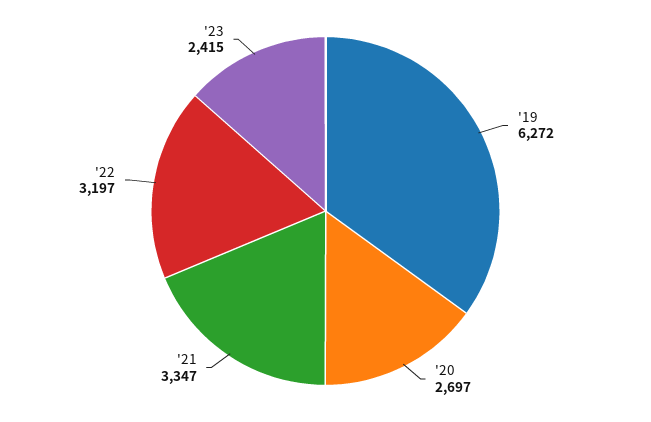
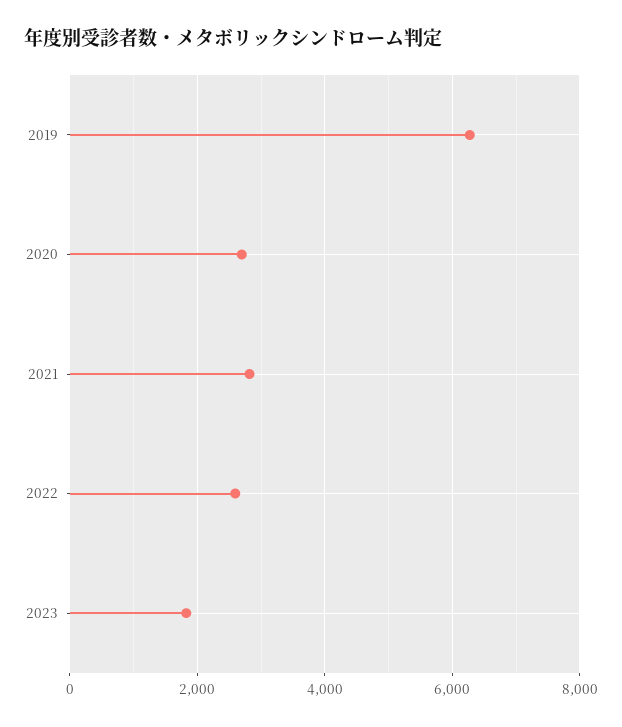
  {
    "'19": 6272,
    "'20": 2697,
-   "'21": 3347,
+   "'21": 2800,
-   "'22": 3197,
+   "'22": 2600,
-   "'23": 2415
+   "'23": 1800
  }

